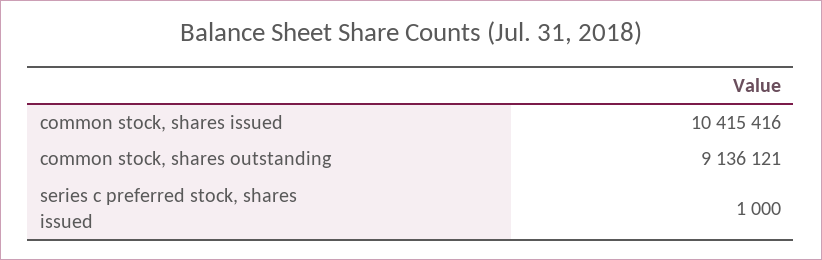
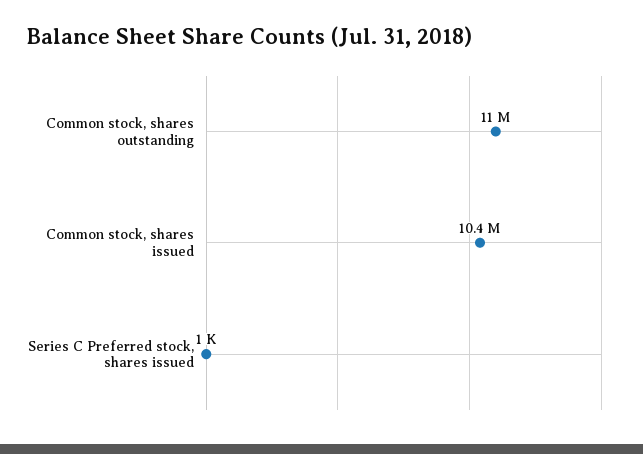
  {
    "common stock, shares issued": 10415416,
-   "common stock, shares outstanding": 9136121,
+   "common stock, shares outstanding": 11000000,
    "series c preferred stock, shares issued": 1000
  }

